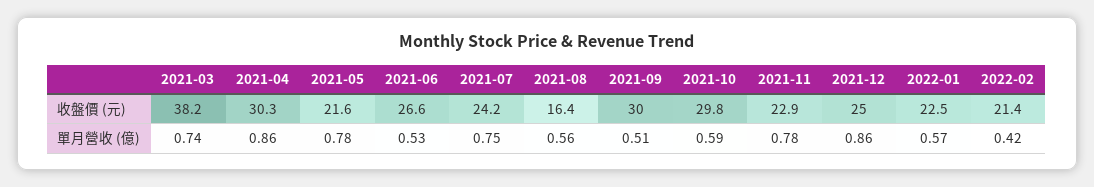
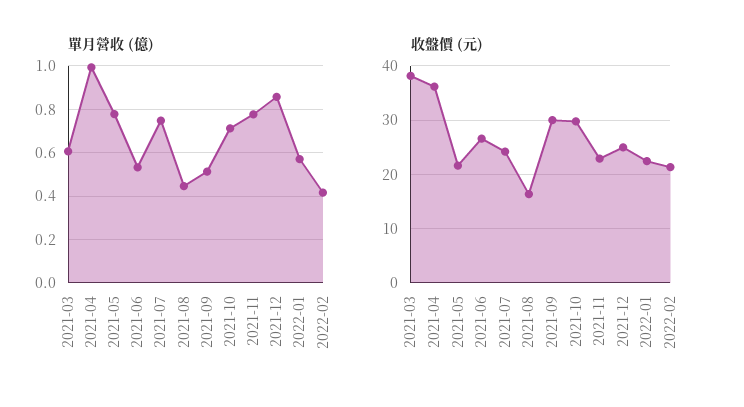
  {
    "收盤價 (元)": {
      "2021-03": 38.2,
-     "2021-04": 30.3,
+     "2021-04": 36,
      "2021-05": 21.6,
      "2021-06": 26.6,
      "2021-07": 24.2,
      "2021-08": 16.4,
      "2021-09": 30,
      "2021-10": 29.8,
      "2021-11": 22.9,
      "2021-12": 25,
      "2022-01": 22.5,
      "2022-02": 21.4
    },
    "單月營收 (億)": {
-     "2021-03": 0.74,
+     "2021-03": 0.6,
-     "2021-04": 0.86,
+     "2021-04": 1,
      "2021-05": 0.78,
      "2021-06": 0.53,
      "2021-07": 0.75,
-     "2021-08": 0.56,
+     "2021-08": 0.45,
      "2021-09": 0.51,
-     "2021-10": 0.59,
+     "2021-10": 0.7,
      "2021-11": 0.78,
      "2021-12": 0.86,
      "2022-01": 0.57,
      "2022-02": 0.42
    }
  }

